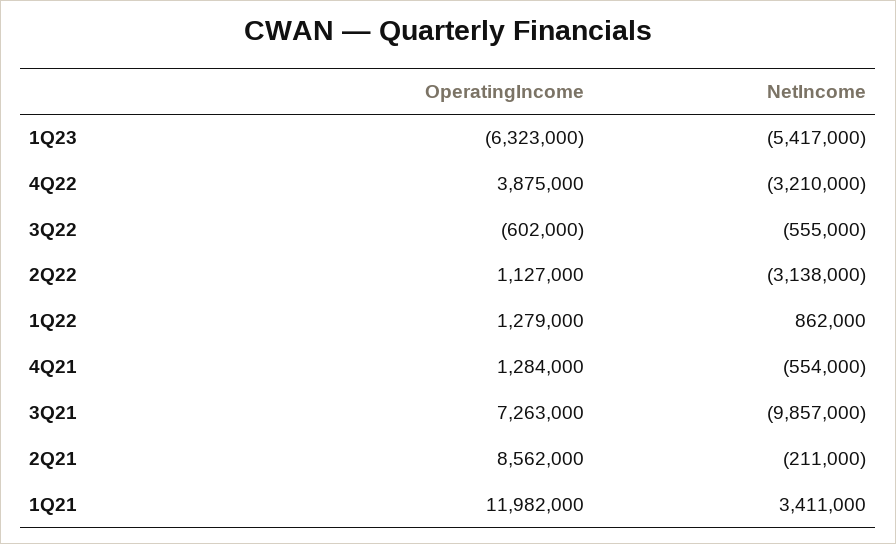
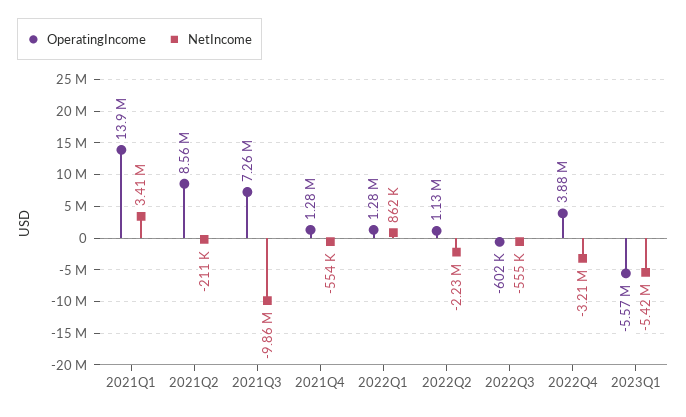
  {
    "OperatingIncome": {
-     "1Q23": -6323000,
+     "1Q23": -5570000,
      "4Q22": 3875000,
      "3Q22": -602000,
      "2Q22": 1127000,
      "1Q22": 1279000,
      "4Q21": 1284000,
      "3Q21": 7263000,
      "2Q21": 8562000,
-     "1Q21": 11982000
+     "1Q21": 13900000
    },
    "NetIncome": {
      "1Q23": -5417000,
      "4Q22": -3210000,
      "3Q22": -555000,
-     "2Q22": -3138000,
+     "2Q22": -2230000,
      "1Q22": 862000,
      "4Q21": -554000,
      "3Q21": -9857000,
      "2Q21": -211000,
      "1Q21": 3411000
    }
  }

